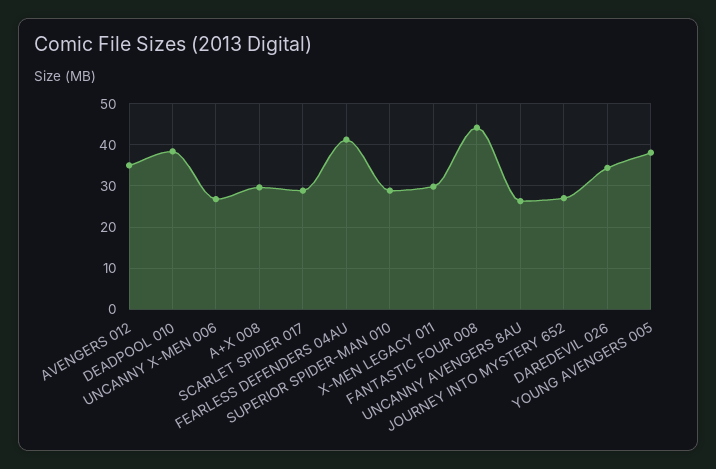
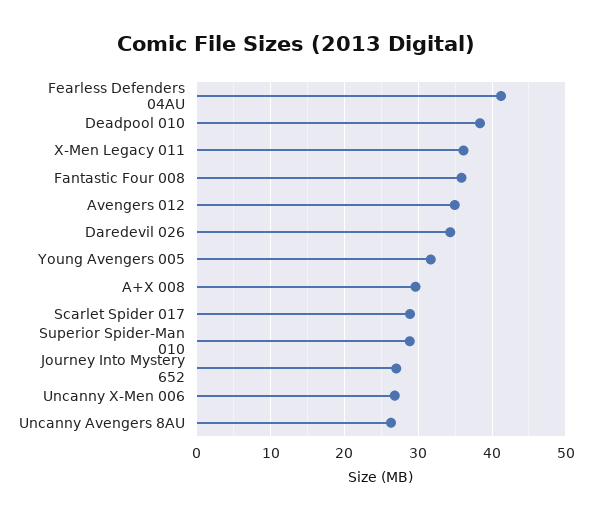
  {
    "AVENGERS 012": 35,
    "DEADPOOL 010": 38,
    "UNCANNY X-MEN 006": 27,
    "A+X 008": 30,
    "SCARLET SPIDER 017": 29,
    "FEARLESS DEFENDERS 04AU": 41,
    "SUPERIOR SPIDER-MAN 010": 29,
-   "X-MEN LEGACY 011": 30,
+   "X-MEN LEGACY 011": 36,
-   "FANTASTIC FOUR 008": 44,
+   "FANTASTIC FOUR 008": 36,
    "UNCANNY AVENGERS 8AU": 26,
    "JOURNEY INTO MYSTERY 652": 27,
    "DAREDEVIL 026": 34,
-   "YOUNG AVENGERS 005": 38
+   "YOUNG AVENGERS 005": 32
  }

